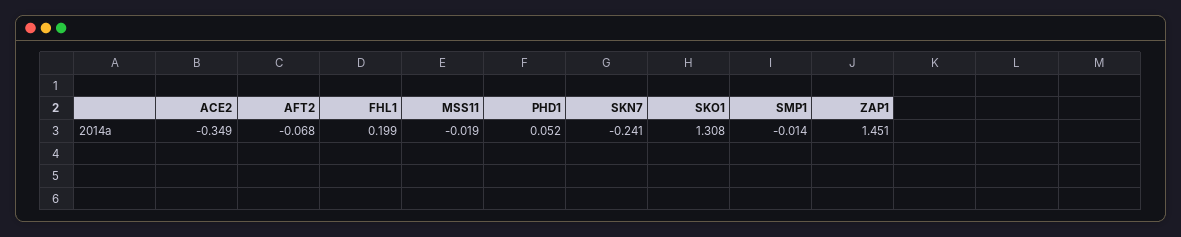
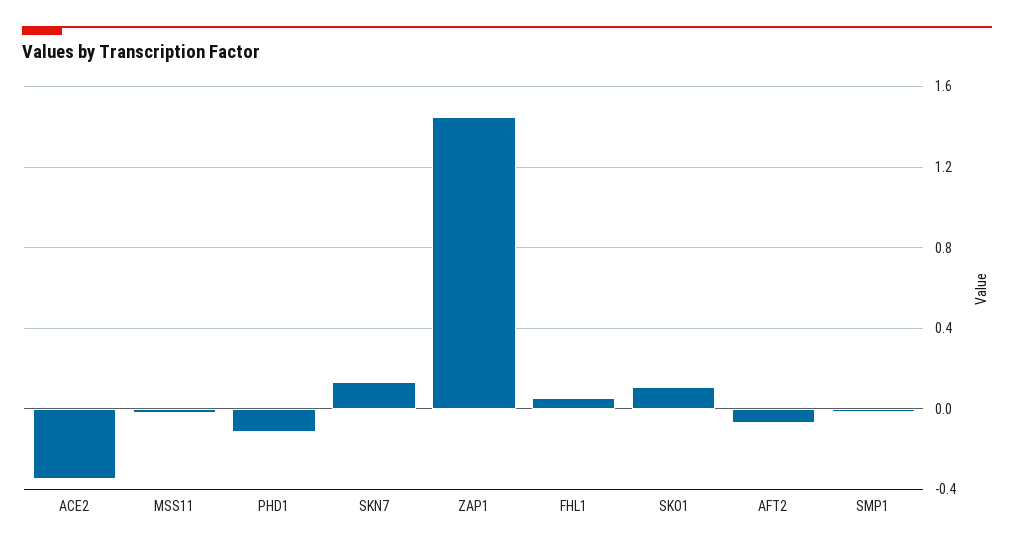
  {
    "ACE2": -0.349,
    "AFT2": -0.068,
-   "FHL1": 0.199,
+   "FHL1": 0.05,
    "MSS11": -0.019,
-   "PHD1": 0.052,
+   "PHD1": -0.1,
-   "SKN7": -0.241,
+   "SKN7": 0.15,
-   "SKO1": 1.308,
+   "SKO1": 0.1,
    "SMP1": -0.014,
    "ZAP1": 1.451
  }

